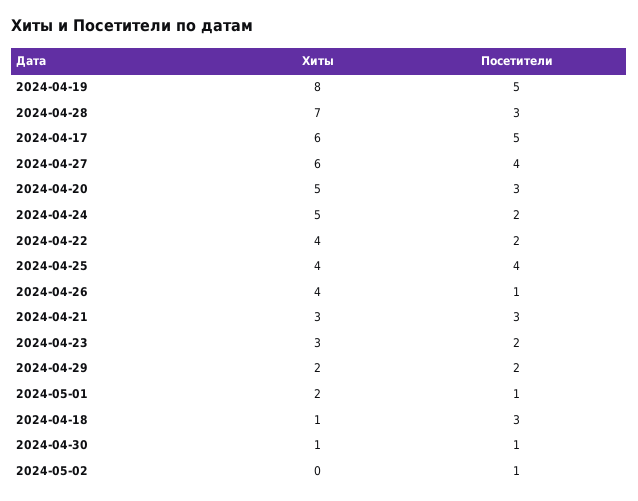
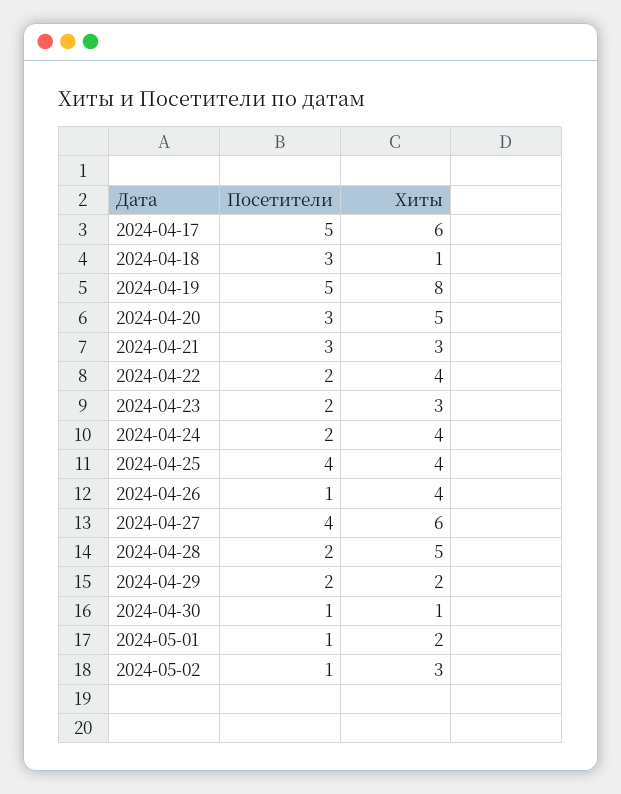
  {
    "Хиты": {
      "2024-04-19": 8,
-     "2024-04-28": 7,
+     "2024-04-28": 5,
      "2024-04-17": 6,
      "2024-04-27": 6,
      "2024-04-20": 5,
-     "2024-04-24": 5,
+     "2024-04-24": 4,
      "2024-04-22": 4,
      "2024-04-25": 4,
      "2024-04-26": 4,
      "2024-04-21": 3,
      "2024-04-23": 3,
      "2024-04-29": 2,
      "2024-05-01": 2,
      "2024-04-18": 1,
      "2024-04-30": 1,
-     "2024-05-02": 0
+     "2024-05-02": 3
    },
    "Посетители": {
      "2024-04-19": 5,
-     "2024-04-28": 3,
+     "2024-04-28": 2,
      "2024-04-17": 5,
      "2024-04-27": 4,
      "2024-04-20": 3,
      "2024-04-24": 2,
      "2024-04-22": 2,
      "2024-04-25": 4,
      "2024-04-26": 1,
      "2024-04-21": 3,
      "2024-04-23": 2,
      "2024-04-29": 2,
      "2024-05-01": 1,
      "2024-04-18": 3,
      "2024-04-30": 1,
      "2024-05-02": 1
    }
  }

